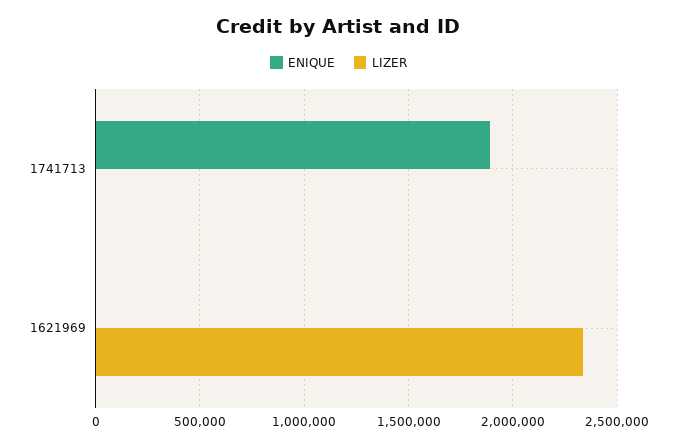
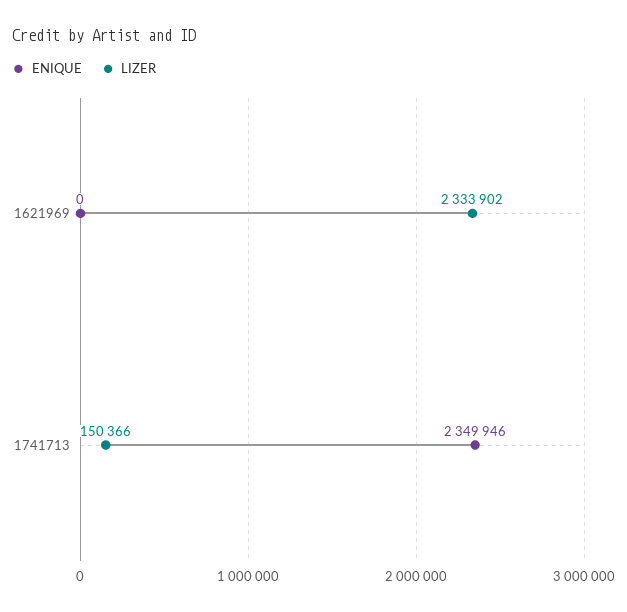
  {
    "ENIQUE": {
-     "1741713": 1900000,
+     "1741713": 2349946,
      "1621969": 0
    },
    "LIZER": {
-     "1741713": 0,
+     "1741713": 150366,
      "1621969": 2333902
    }
  }

